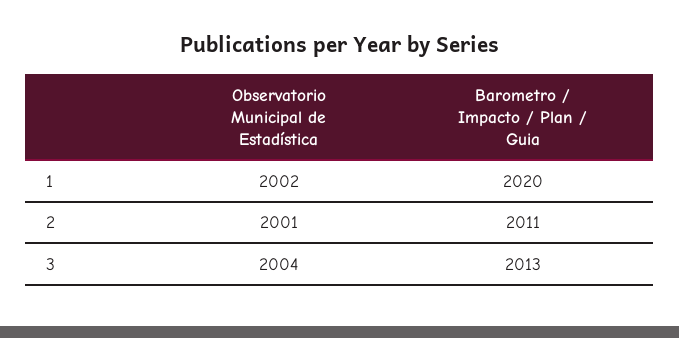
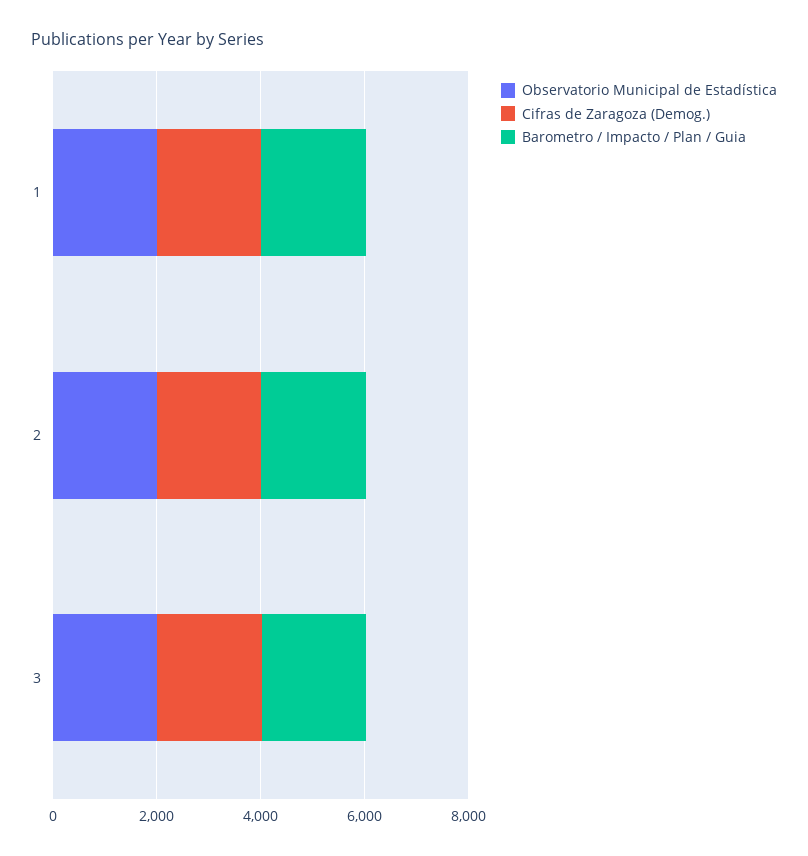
  {
    "Observatorio Municipal de Estadística": {
      "1": 2002,
      "2": 2001,
      "3": 2004
    },
    "Barometro / Impacto / Plan / Guia": {
      "1": 2020,
      "2": 2011,
      "3": 2013
-   }
+   },
+   "Cifras de Zaragoza (Demog.)": {
+     "1": 2000,
+     "2": 2000,
+     "3": 2000
+   }
  }

